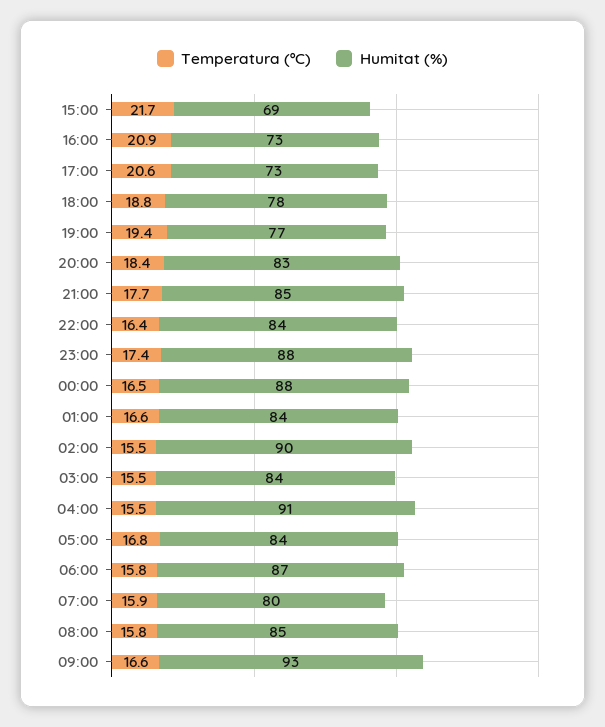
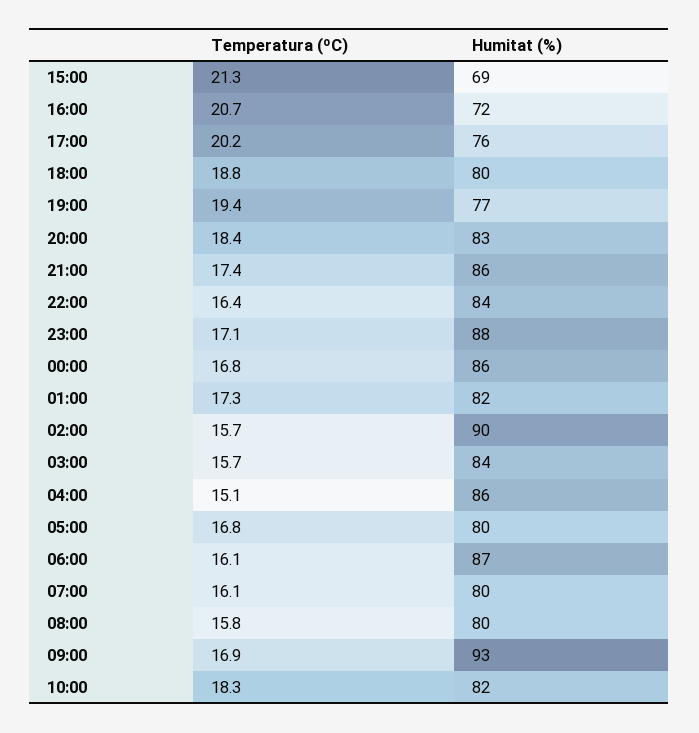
  {
    "Temperatura (ºC)": {
-     "15:00": 21.7,
+     "15:00": 21.3,
-     "16:00": 20.9,
+     "16:00": 20.7,
-     "17:00": 20.6,
+     "17:00": 20.2,
      "18:00": 18.8,
      "19:00": 19.4,
      "20:00": 18.4,
-     "21:00": 17.7,
+     "21:00": 17.4,
      "22:00": 16.4,
-     "23:00": 17.4,
+     "23:00": 17.1,
-     "00:00": 16.5,
+     "00:00": 16.8,
-     "01:00": 16.6,
+     "01:00": 17.3,
-     "02:00": 15.5,
+     "02:00": 15.7,
-     "03:00": 15.5,
+     "03:00": 15.7,
-     "04:00": 15.5,
+     "04:00": 15.1,
      "05:00": 16.8,
-     "06:00": 15.8,
+     "06:00": 16.1,
-     "07:00": 15.9,
+     "07:00": 16.1,
      "08:00": 15.8,
-     "09:00": 16.6
+     "09:00": 16.9,
+     "10:00": 18.3
    },
    "Humitat (%)": {
      "15:00": 69,
-     "16:00": 73,
+     "16:00": 72,
-     "17:00": 73,
+     "17:00": 76,
-     "18:00": 78,
+     "18:00": 80,
      "19:00": 77,
      "20:00": 83,
-     "21:00": 85,
+     "21:00": 86,
      "22:00": 84,
      "23:00": 88,
-     "00:00": 88,
+     "00:00": 86,
-     "01:00": 84,
+     "01:00": 82,
      "02:00": 90,
      "03:00": 84,
-     "04:00": 91,
+     "04:00": 86,
-     "05:00": 84,
+     "05:00": 80,
      "06:00": 87,
      "07:00": 80,
-     "08:00": 85,
+     "08:00": 80,
-     "09:00": 93
+     "09:00": 93,
+     "10:00": 82
    }
  }

